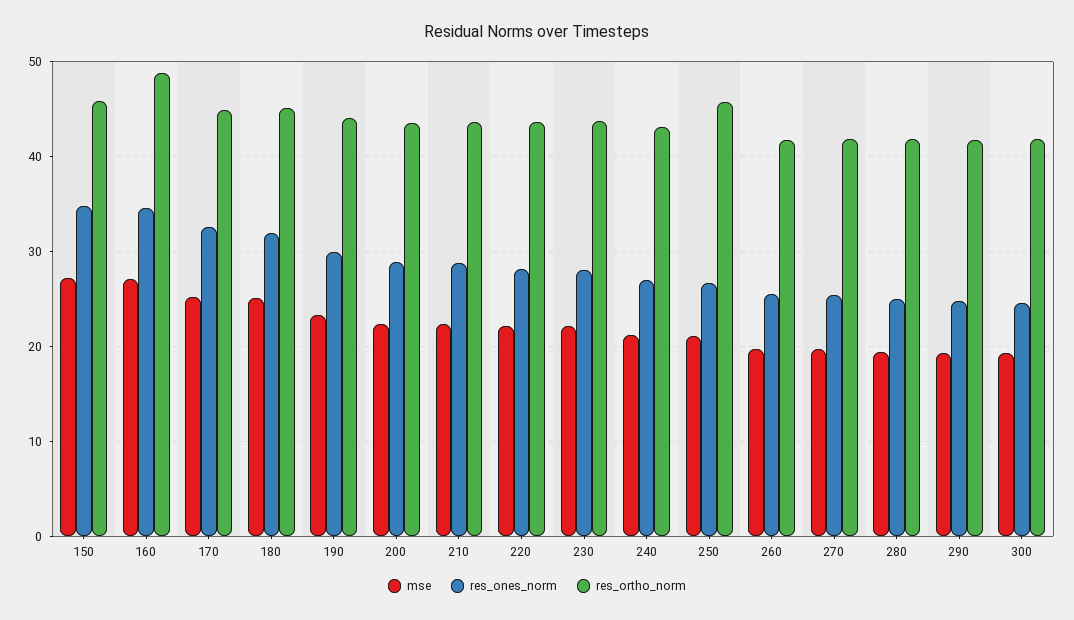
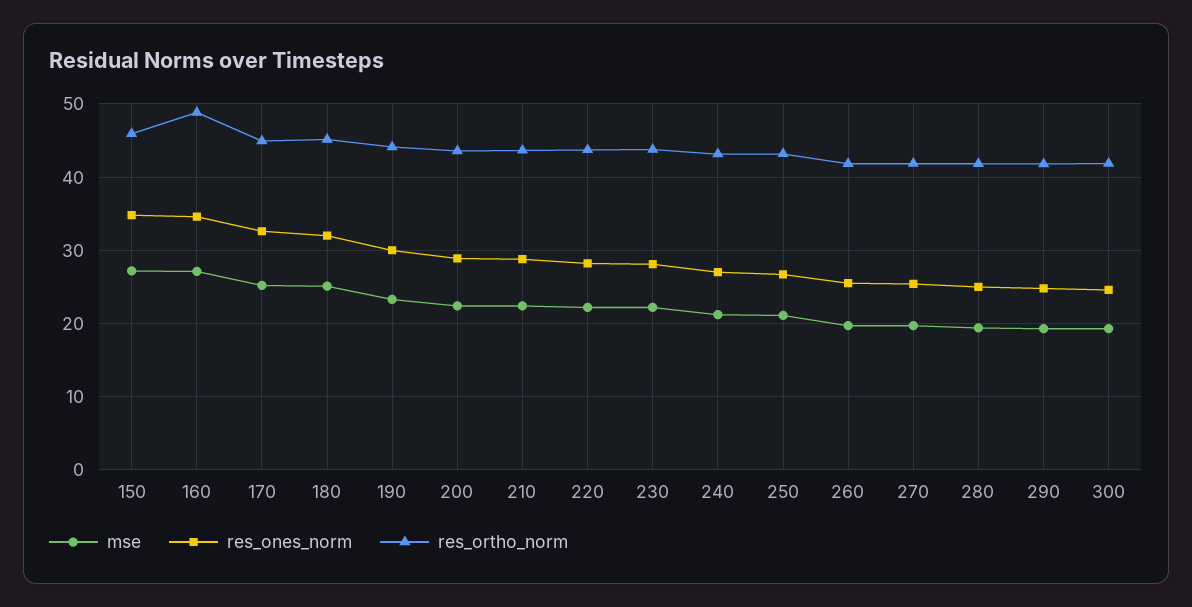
  {
    "mse": {
      "150": 27,
      "160": 27,
      "170": 25,
      "180": 25,
      "190": 23,
      "200": 22,
      "210": 22,
      "220": 22,
      "230": 22,
      "240": 21,
      "250": 21,
      "260": 20,
      "270": 20,
      "280": 19,
      "290": 19,
      "300": 19
    },
    "res_ones_norm": {
      "150": 35,
      "160": 35,
      "170": 33,
      "180": 32,
      "190": 30,
      "200": 29,
      "210": 29,
      "220": 28,
      "230": 28,
      "240": 27,
      "250": 27,
      "260": 26,
      "270": 25,
      "280": 25,
      "290": 25,
      "300": 25
    },
    "res_ortho_norm": {
      "150": 46,
      "160": 49,
      "170": 45,
      "180": 45,
      "190": 44,
      "200": 44,
      "210": 44,
      "220": 44,
      "230": 44,
      "240": 43,
-     "250": 46,
+     "250": 43,
      "260": 42,
      "270": 42,
      "280": 42,
      "290": 42,
      "300": 42
    }
  }

